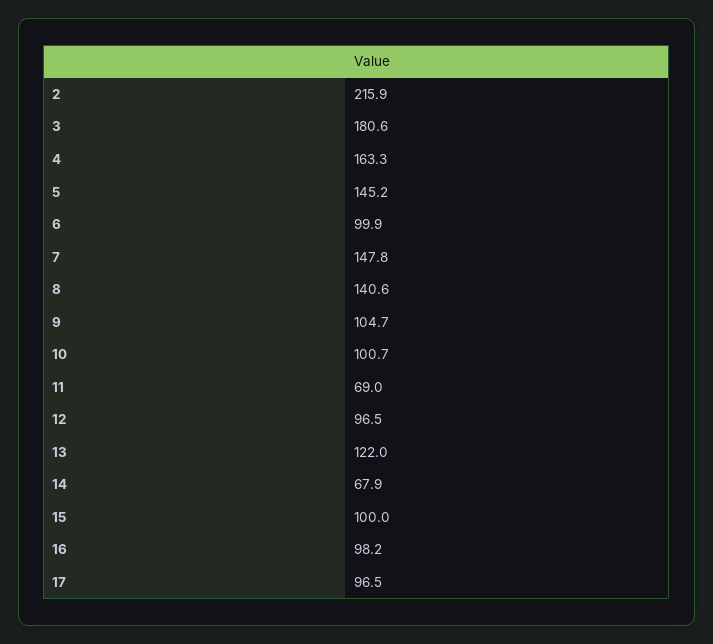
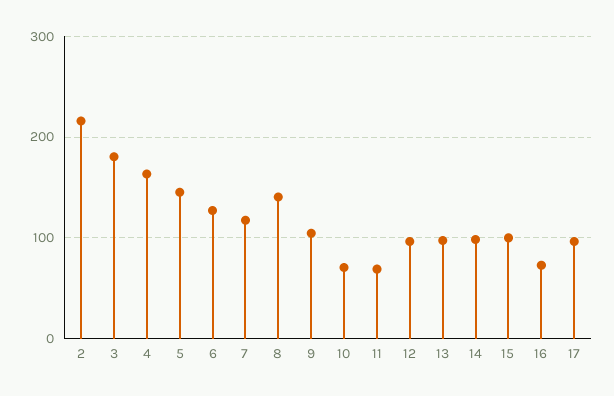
  {
    "2": 215.9,
    "3": 180.6,
    "4": 163.3,
    "5": 145.2,
-   "6": 99.9,
+   "6": 130,
-   "7": 147.8,
+   "7": 120,
    "8": 140.6,
    "9": 104.7,
-   "10": 100.7,
+   "10": 70,
    "11": 69,
    "12": 96.5,
-   "13": 122,
+   "13": 100,
-   "14": 67.9,
+   "14": 100,
    "15": 100,
-   "16": 98.2,
+   "16": 70,
    "17": 96.5
  }

